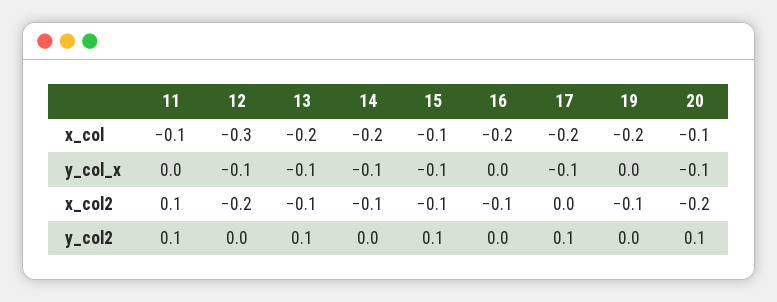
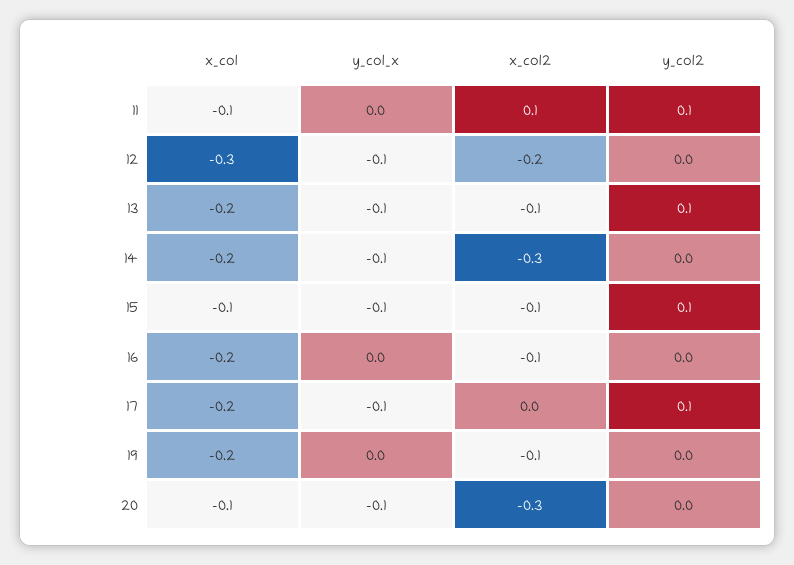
  {
    "11": {
      "x_col": -0.1,
      "y_col_x": 0,
      "x_col2": 0.1,
      "y_col2": 0.1
    },
    "12": {
      "x_col": -0.3,
      "y_col_x": -0.1,
      "x_col2": -0.2,
      "y_col2": 0
    },
    "13": {
      "x_col": -0.2,
      "y_col_x": -0.1,
      "x_col2": -0.1,
      "y_col2": 0.1
    },
    "14": {
      "x_col": -0.2,
      "y_col_x": -0.1,
-     "x_col2": -0.1,
+     "x_col2": -0.3,
      "y_col2": 0
    },
    "15": {
      "x_col": -0.1,
      "y_col_x": -0.1,
      "x_col2": -0.1,
      "y_col2": 0.1
    },
    "16": {
      "x_col": -0.2,
      "y_col_x": 0,
      "x_col2": -0.1,
      "y_col2": 0
    },
    "17": {
      "x_col": -0.2,
      "y_col_x": -0.1,
      "x_col2": 0,
      "y_col2": 0.1
    },
    "19": {
      "x_col": -0.2,
      "y_col_x": 0,
      "x_col2": -0.1,
      "y_col2": 0
    },
    "20": {
      "x_col": -0.1,
      "y_col_x": -0.1,
-     "x_col2": -0.2,
+     "x_col2": -0.3,
-     "y_col2": 0.1
+     "y_col2": 0
    }
  }

